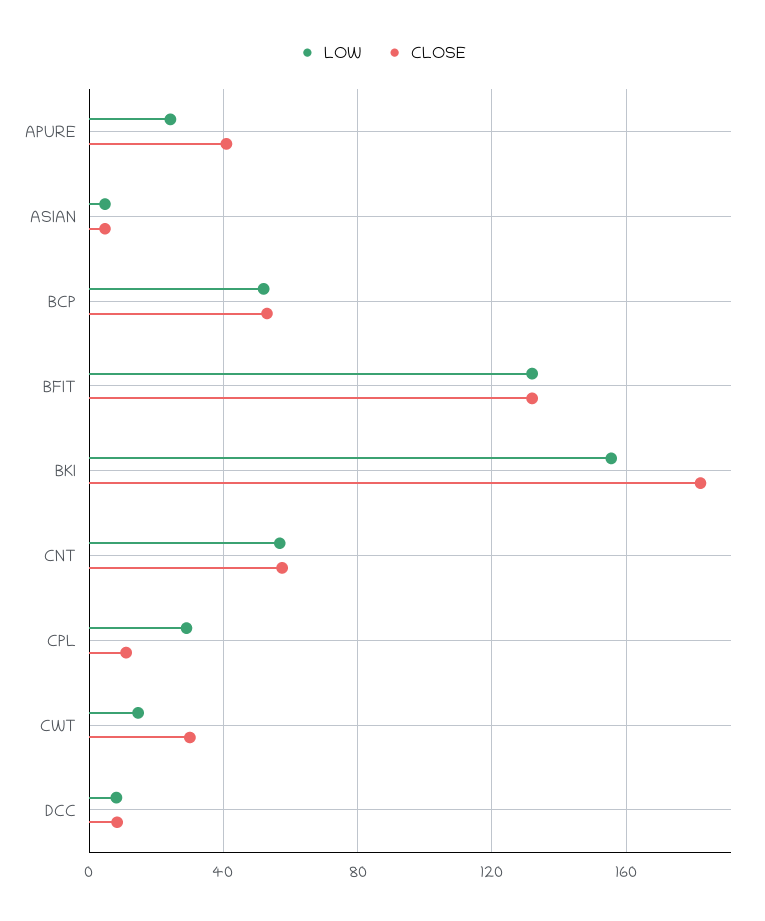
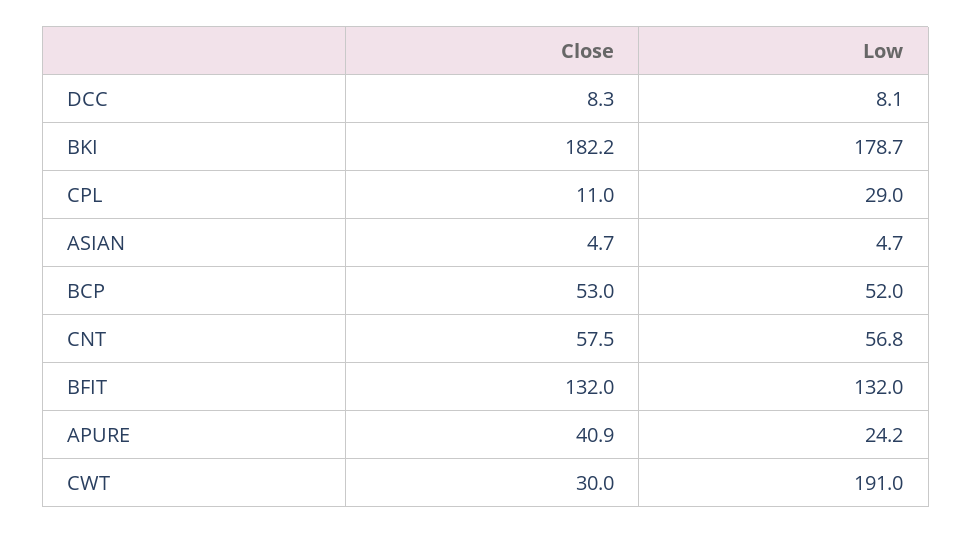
  {
    "LOW": {
      "APURE": 24.2,
      "ASIAN": 4.7,
      "BCP": 52,
      "BFIT": 132,
-     "BKI": 155,
+     "BKI": 178.7,
      "CNT": 56.8,
      "CPL": 29,
-     "CWT": 15,
+     "CWT": 191,
      "DCC": 8.1
    },
    "CLOSE": {
      "APURE": 40.9,
      "ASIAN": 4.7,
      "BCP": 53,
      "BFIT": 132,
      "BKI": 182.2,
      "CNT": 57.5,
      "CPL": 11,
      "CWT": 30,
      "DCC": 8.3
    }
  }

